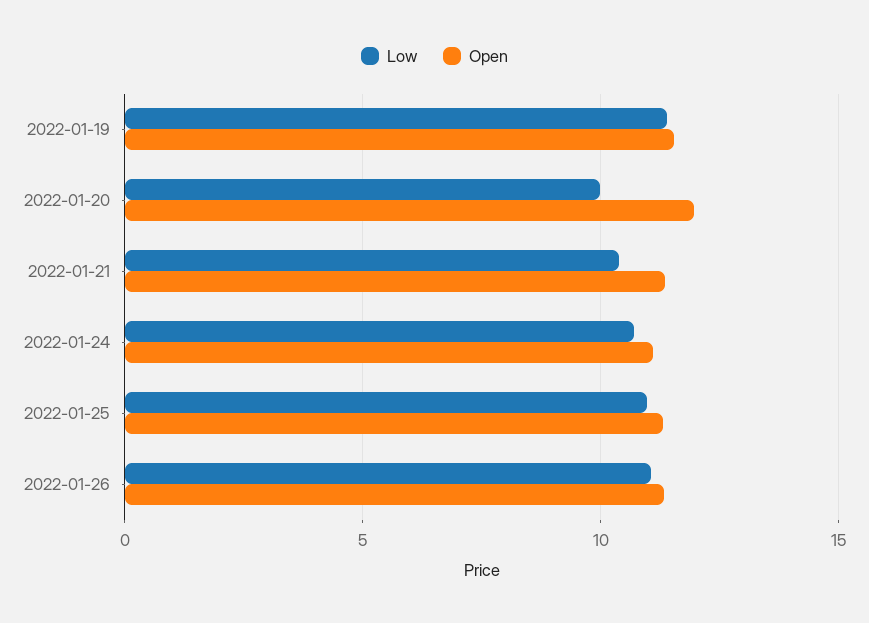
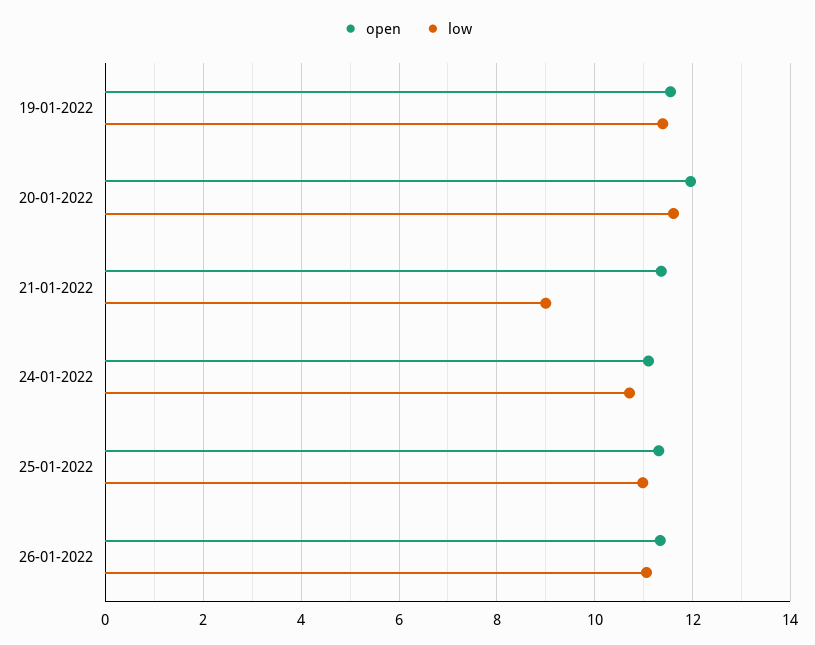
  {
    "Low": {
      "2022-01-19": 11.4,
-     "2022-01-20": 10,
+     "2022-01-20": 11.6,
-     "2022-01-21": 10.5,
+     "2022-01-21": 9,
      "2022-01-24": 10.8,
      "2022-01-25": 11,
      "2022-01-26": 11
    },
    "Open": {
      "2022-01-19": 11.6,
      "2022-01-20": 12,
      "2022-01-21": 11.4,
      "2022-01-24": 11.2,
      "2022-01-25": 11.4,
      "2022-01-26": 11.4
    }
  }

